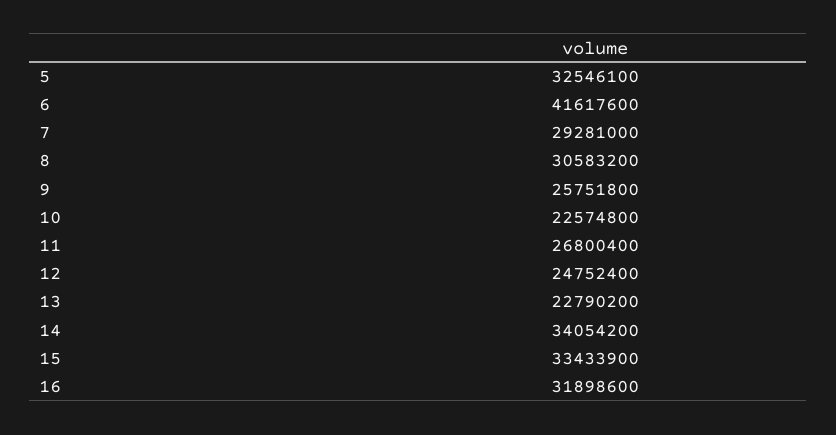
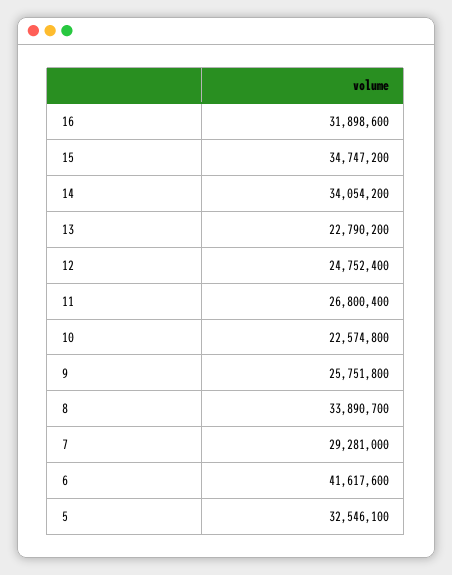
  {
    "5": 32546100,
    "6": 41617600,
    "7": 29281000,
-   "8": 30583200,
+   "8": 33890700,
    "9": 25751800,
    "10": 22574800,
    "11": 26800400,
    "12": 24752400,
    "13": 22790200,
    "14": 34054200,
-   "15": 33433900,
+   "15": 34747200,
    "16": 31898600
  }

